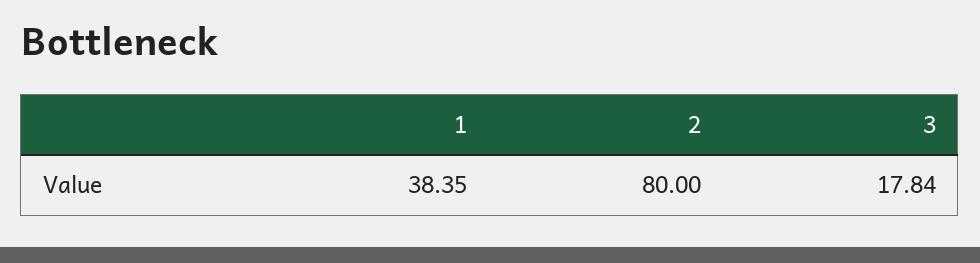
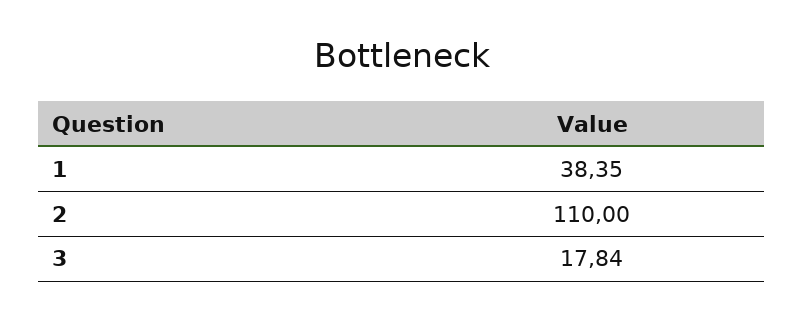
  {
    "1": 38.35,
-   "2": 80,
+   "2": 110,
    "3": 17.84
  }

